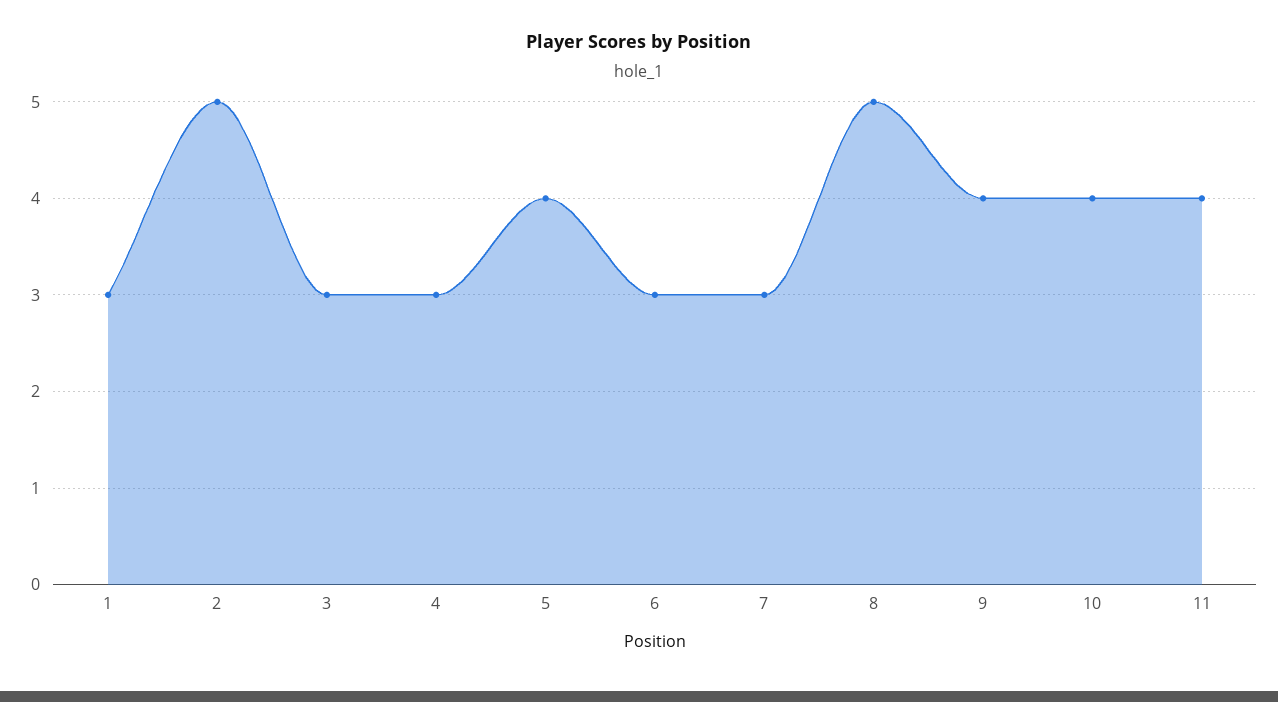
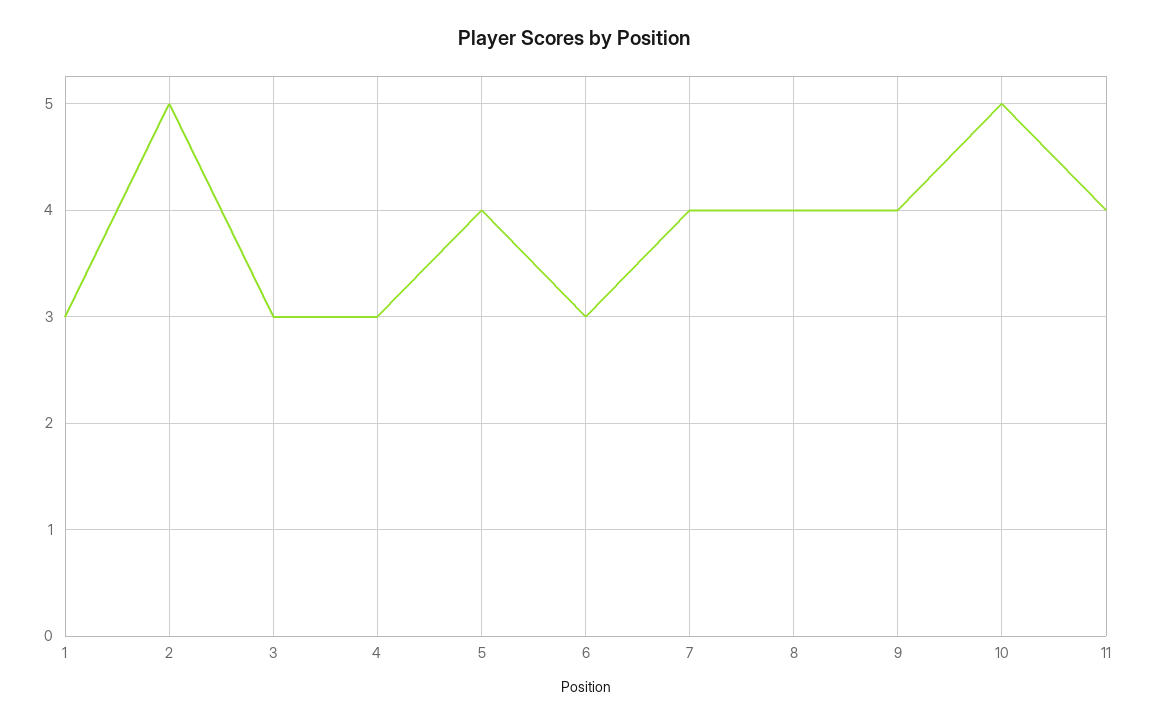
  {
    "1": 3,
    "2": 5,
    "3": 3,
    "4": 3,
    "5": 4,
    "6": 3,
-   "7": 3,
+   "7": 4,
-   "8": 5,
+   "8": 4,
    "9": 4,
-   "10": 4,
+   "10": 5,
    "11": 4
  }

